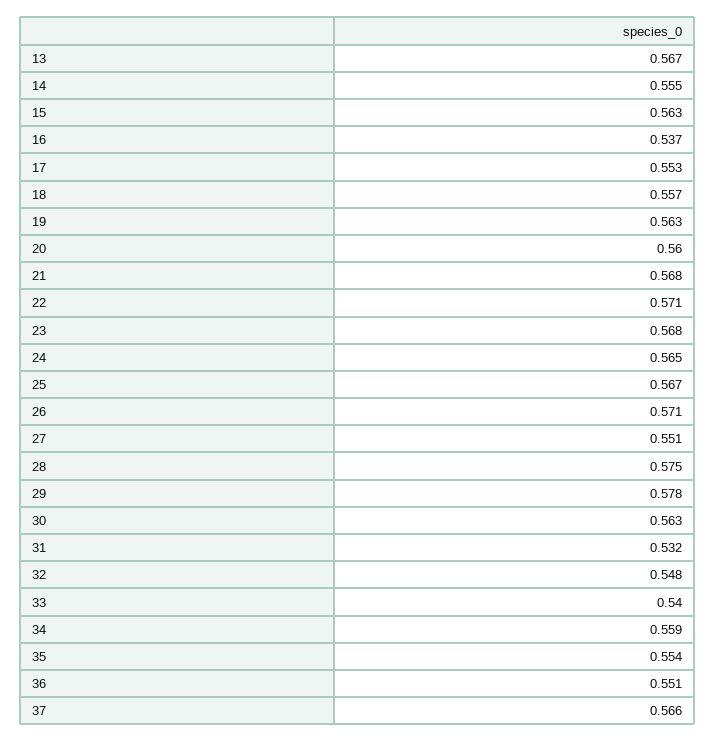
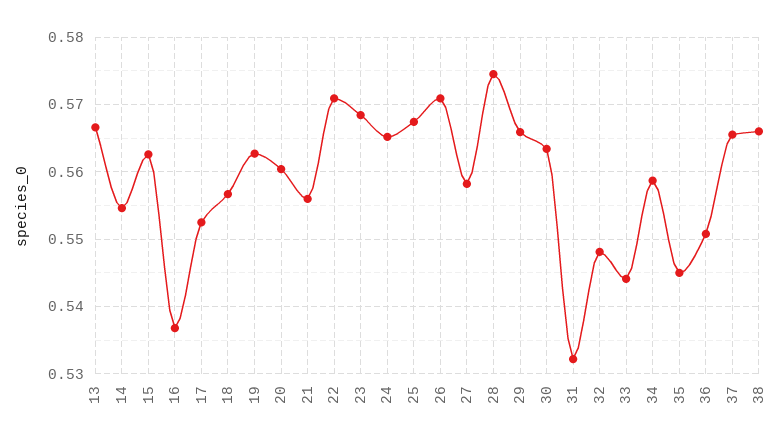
  {
    "13": 0.567,
    "14": 0.555,
    "15": 0.563,
    "16": 0.537,
    "17": 0.553,
    "18": 0.557,
    "19": 0.563,
    "20": 0.56,
-   "21": 0.568,
+   "21": 0.556,
    "22": 0.571,
    "23": 0.568,
    "24": 0.565,
    "25": 0.567,
    "26": 0.571,
-   "27": 0.551,
+   "27": 0.558,
    "28": 0.575,
-   "29": 0.578,
+   "29": 0.566,
    "30": 0.563,
    "31": 0.532,
    "32": 0.548,
-   "33": 0.54,
+   "33": 0.544,
    "34": 0.559,
-   "35": 0.554,
+   "35": 0.545,
    "36": 0.551,
-   "37": 0.566
+   "37": 0.566,
+   "38": 0.566
  }

